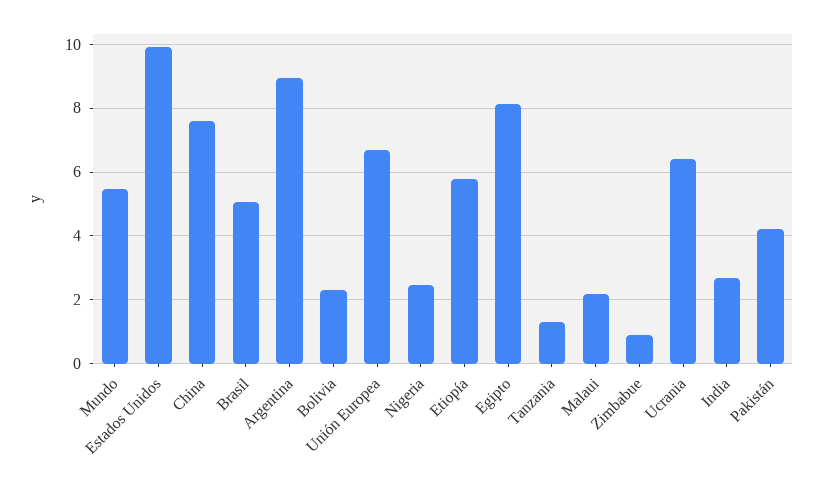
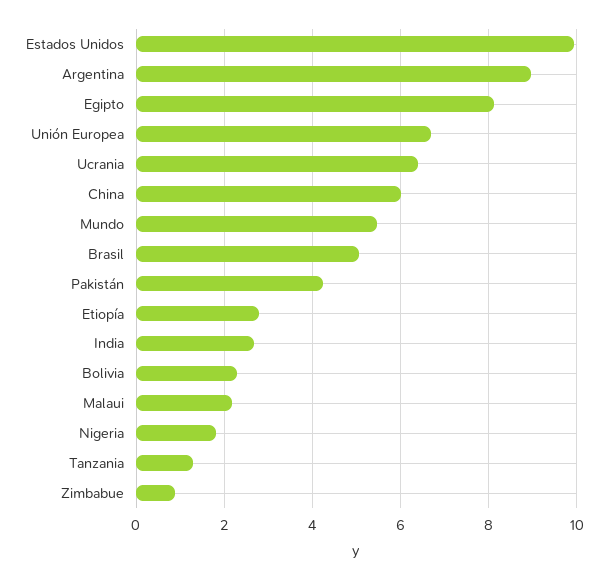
  {
    "Mundo": 5.4,
    "Estados Unidos": 10,
-   "China": 7.6,
+   "China": 6,
    "Brasil": 5,
    "Argentina": 9,
    "Bolivia": 2.4,
    "Unión Europea": 6.6,
-   "Nigeria": 2.4,
+   "Nigeria": 1.8,
-   "Etiopía": 5.8,
+   "Etiopía": 2.8,
    "Egipto": 8.2,
    "Tanzania": 1.4,
    "Malaui": 2.2,
    "Zimbabue": 0.8,
    "Ucrania": 6.4,
    "India": 2.6,
    "Pakistán": 4.2
  }

